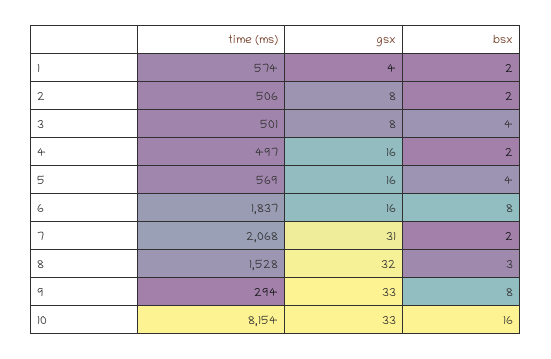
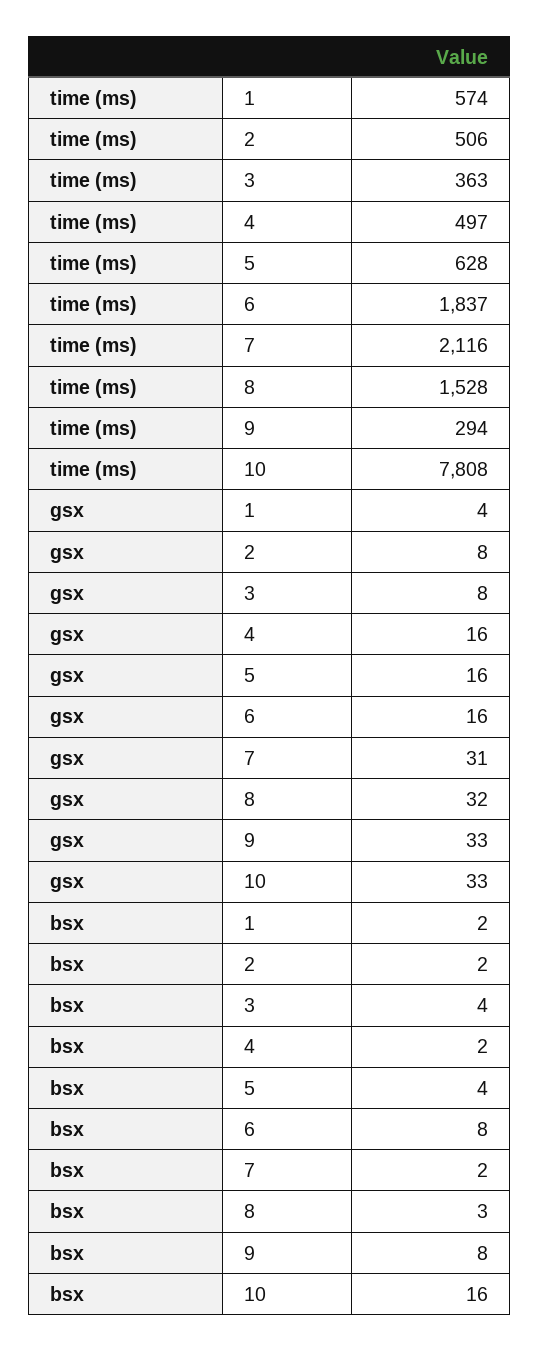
  {
    "time (ms)": {
      "1": 574,
      "2": 506,
-     "3": 501,
+     "3": 363,
      "4": 497,
-     "5": 569,
+     "5": 628,
      "6": 1837,
-     "7": 2068,
+     "7": 2116,
      "8": 1528,
      "9": 294,
-     "10": 8154
+     "10": 7808
    },
    "gsx": {
      "1": 4,
      "2": 8,
      "3": 8,
      "4": 16,
      "5": 16,
      "6": 16,
      "7": 31,
      "8": 32,
      "9": 33,
      "10": 33
    },
    "bsx": {
      "1": 2,
      "2": 2,
      "3": 4,
      "4": 2,
      "5": 4,
      "6": 8,
      "7": 2,
      "8": 3,
      "9": 8,
      "10": 16
    }
  }

